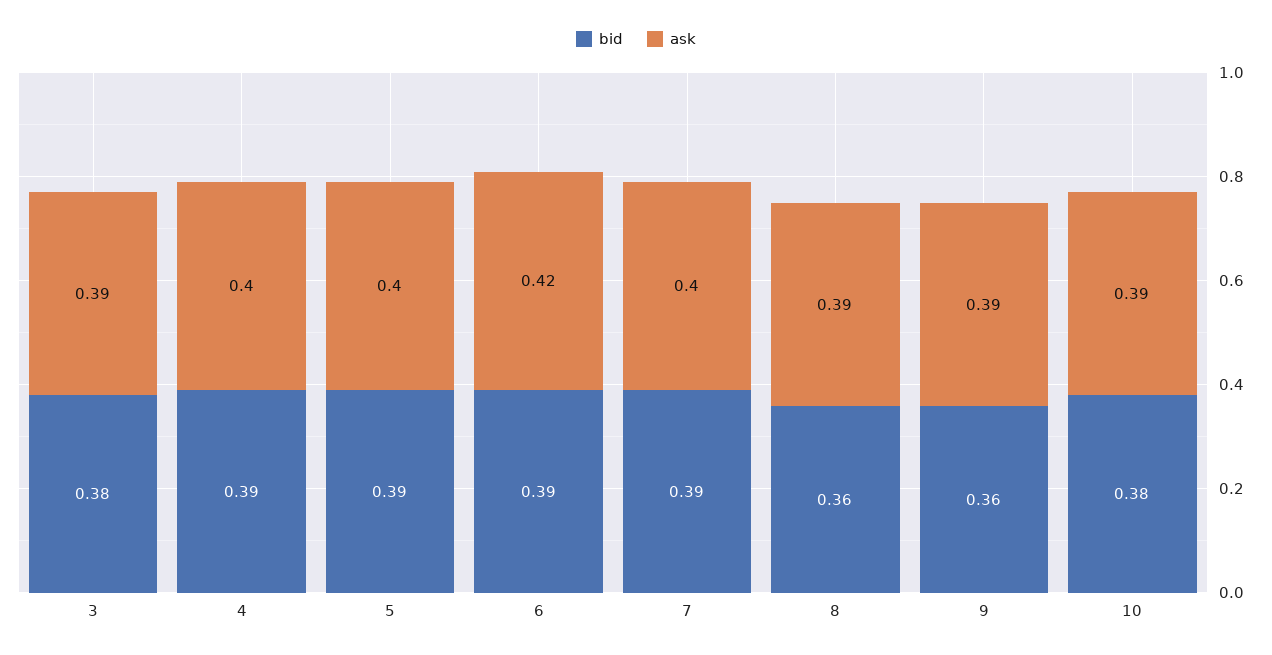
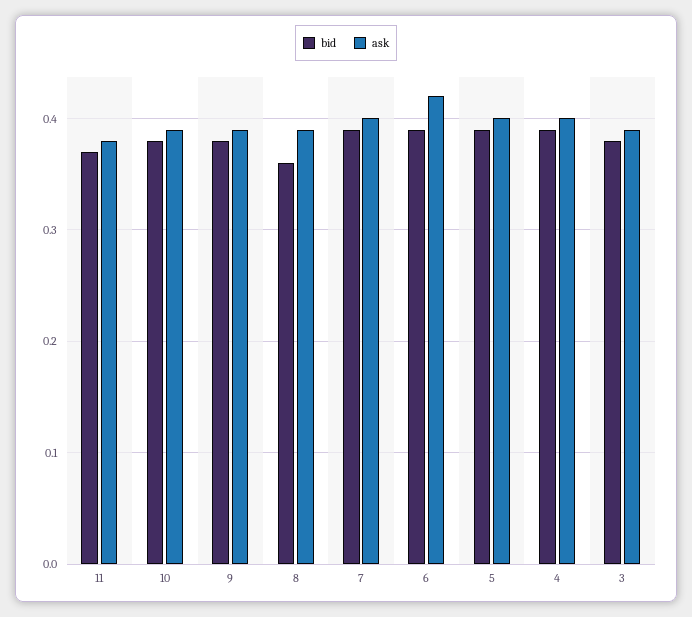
  {
    "bid": {
      "3": 0.38,
      "4": 0.39,
      "5": 0.39,
      "6": 0.39,
      "7": 0.39,
      "8": 0.36,
-     "9": 0.36,
+     "9": 0.38,
-     "10": 0.38
+     "10": 0.38,
+     "11": 0.37
    },
    "ask": {
      "3": 0.39,
      "4": 0.4,
      "5": 0.4,
      "6": 0.42,
      "7": 0.4,
      "8": 0.39,
      "9": 0.39,
-     "10": 0.39
+     "10": 0.39,
+     "11": 0.38
    }
  }

